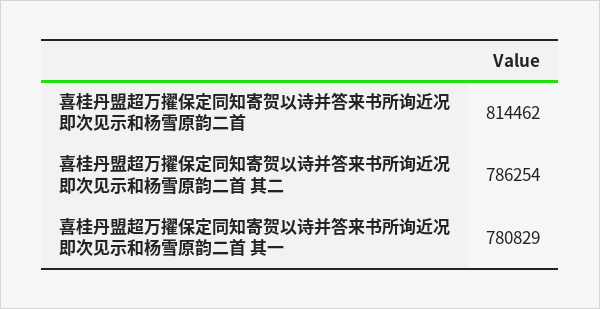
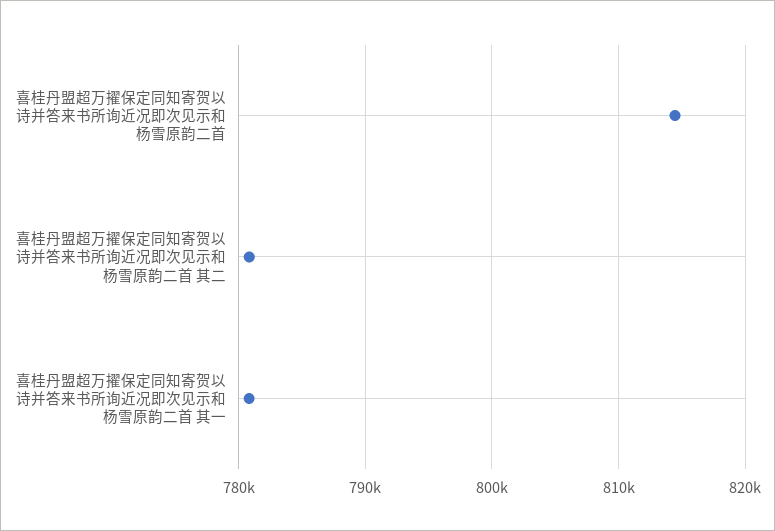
  {
    "喜桂丹盟超万擢保定同知寄贺以诗并答来书所询近况即次见示和杨雪原韵二首": 814462,
-   "喜桂丹盟超万擢保定同知寄贺以诗并答来书所询近况即次见示和杨雪原韵二首 其二": 786254,
+   "喜桂丹盟超万擢保定同知寄贺以诗并答来书所询近况即次见示和杨雪原韵二首 其二": 781000,
    "喜桂丹盟超万擢保定同知寄贺以诗并答来书所询近况即次见示和杨雪原韵二首 其一": 780829
  }

